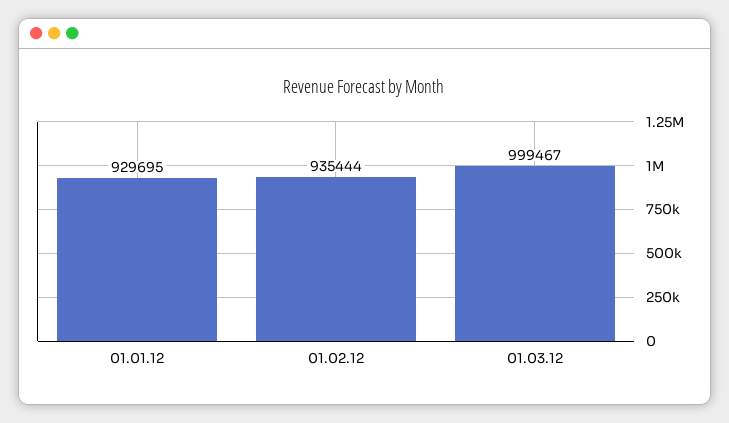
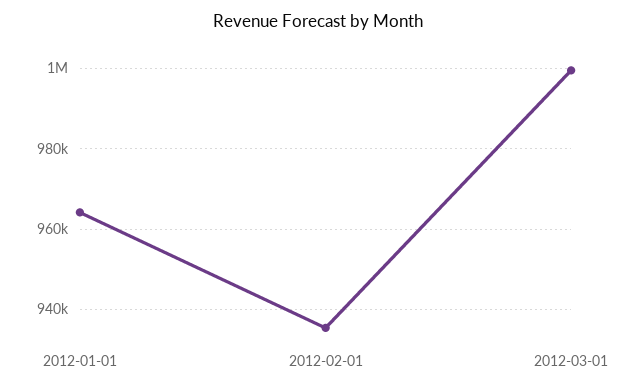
  {
-   "01.01.12": 929695,
+   "01.01.12": 964000,
    "01.02.12": 935444,
    "01.03.12": 999467
  }

